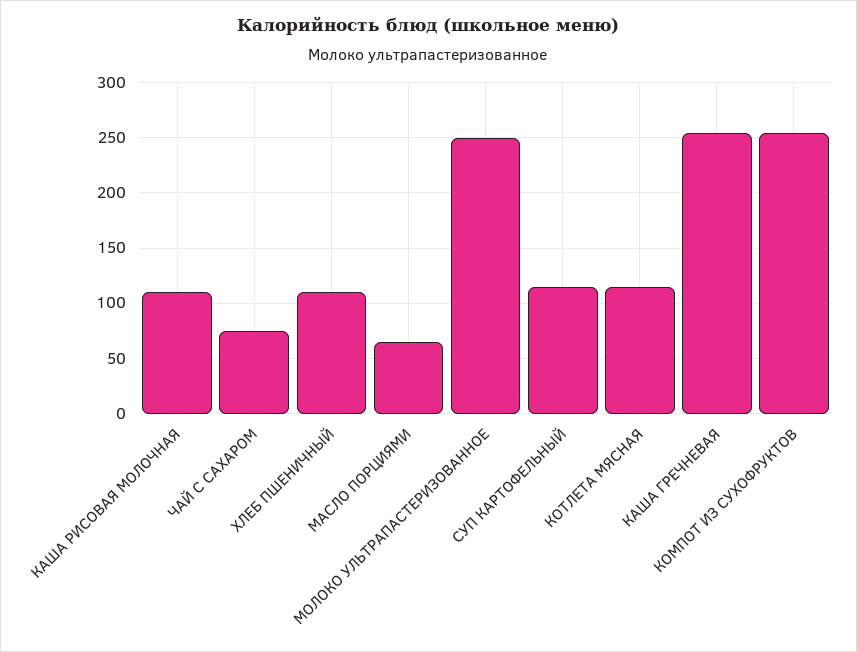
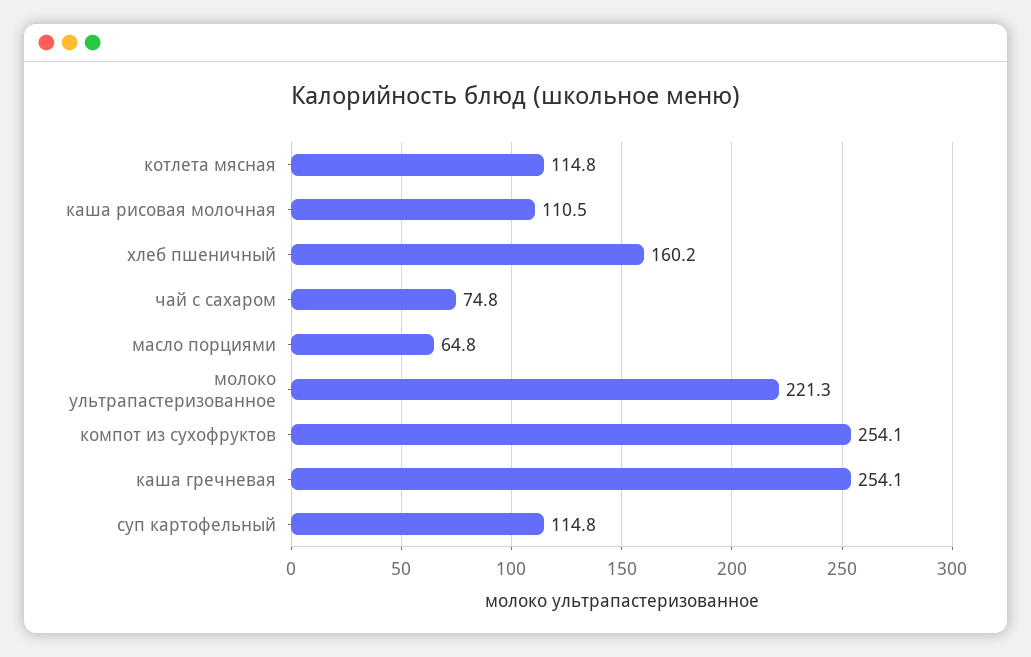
  {
    "КАША РИСОВАЯ МОЛОЧНАЯ": 110.5,
    "ЧАЙ С САХАРОМ": 74.8,
-   "ХЛЕБ ПШЕНИЧНЫЙ": 110,
+   "ХЛЕБ ПШЕНИЧНЫЙ": 160.2,
    "МАСЛО ПОРЦИЯМИ": 64.8,
-   "МОЛОКО УЛЬТРАПАСТЕРИЗОВАННОЕ": 250,
+   "МОЛОКО УЛЬТРАПАСТЕРИЗОВАННОЕ": 221.3,
    "СУП КАРТОФЕЛЬНЫЙ": 114.8,
    "КОТЛЕТА МЯСНАЯ": 114.8,
    "КАША ГРЕЧНЕВАЯ": 254.1,
    "КОМПОТ ИЗ СУХОФРУКТОВ": 254.1
  }

